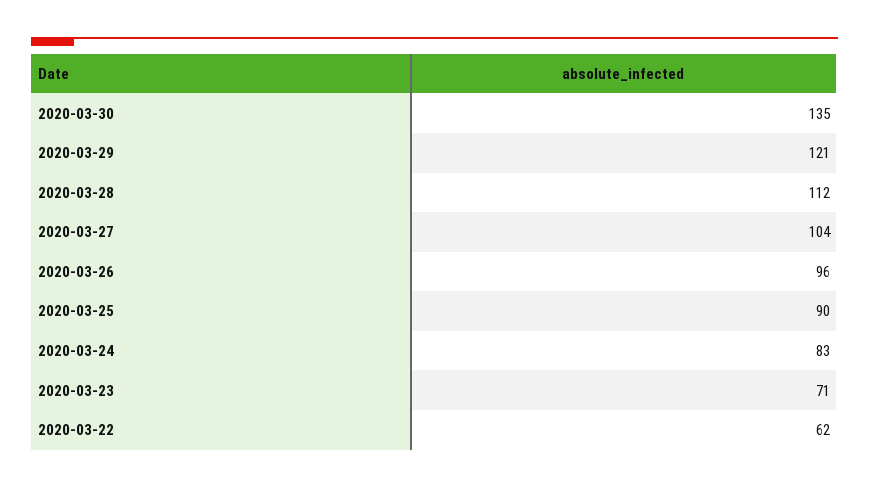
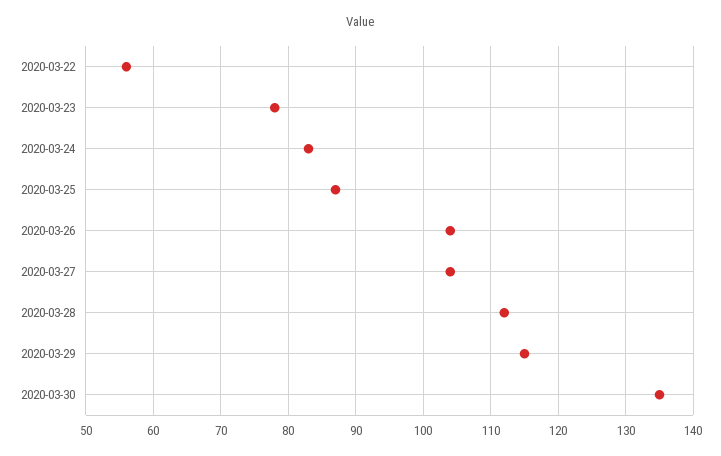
  {
    "2020-03-30": 135,
-   "2020-03-29": 121,
+   "2020-03-29": 115,
    "2020-03-28": 112,
    "2020-03-27": 104,
-   "2020-03-26": 96,
+   "2020-03-26": 104,
-   "2020-03-25": 90,
+   "2020-03-25": 87,
    "2020-03-24": 83,
-   "2020-03-23": 71,
+   "2020-03-23": 78,
-   "2020-03-22": 62
+   "2020-03-22": 56
  }

